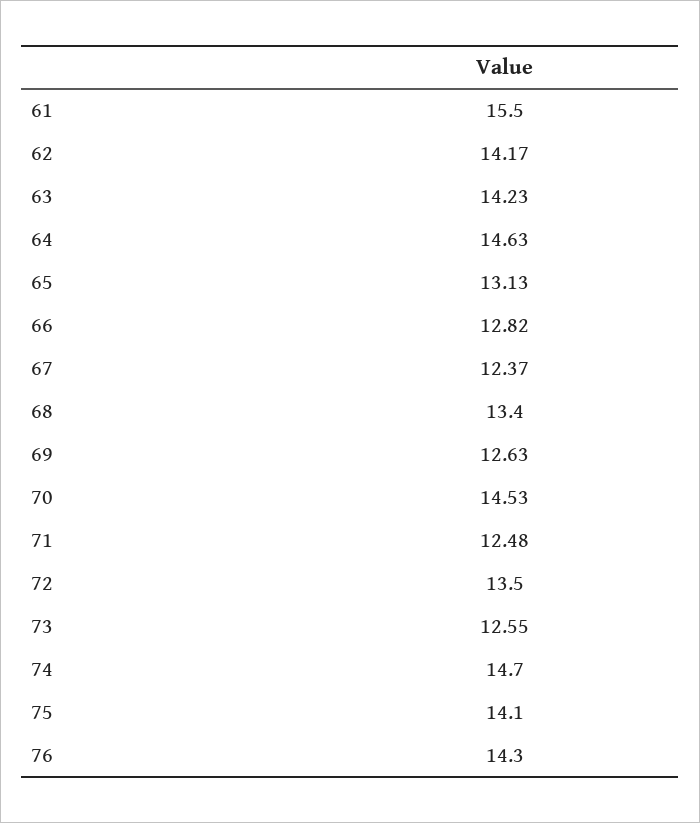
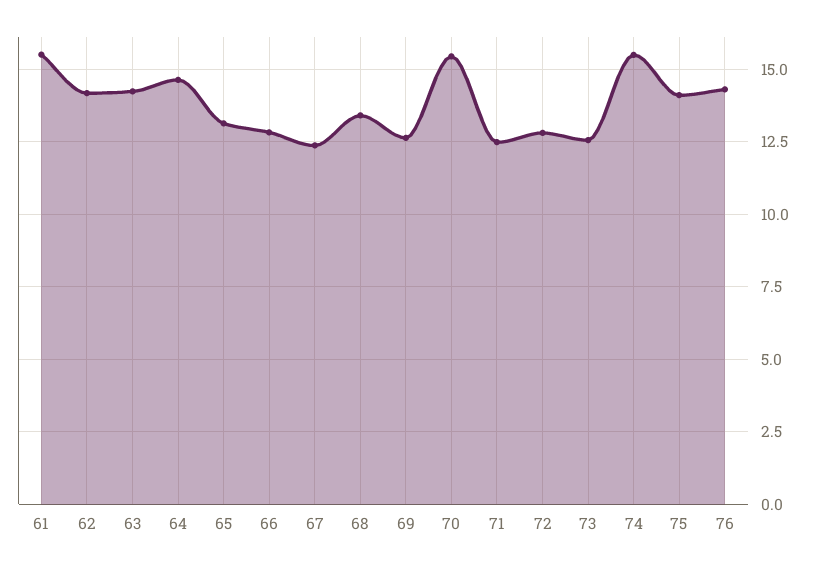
  {
    "61": 15.5,
    "62": 14.17,
    "63": 14.23,
    "64": 14.63,
    "65": 13.13,
    "66": 12.82,
    "67": 12.37,
    "68": 13.4,
    "69": 12.63,
-   "70": 14.53,
+   "70": 15.5,
    "71": 12.48,
-   "72": 13.5,
+   "72": 12.75,
    "73": 12.55,
-   "74": 14.7,
+   "74": 15.5,
    "75": 14.1,
    "76": 14.3
  }

